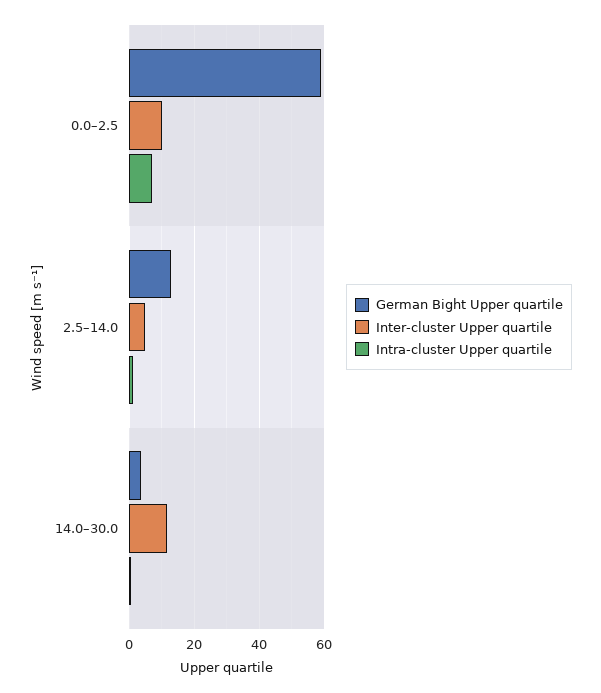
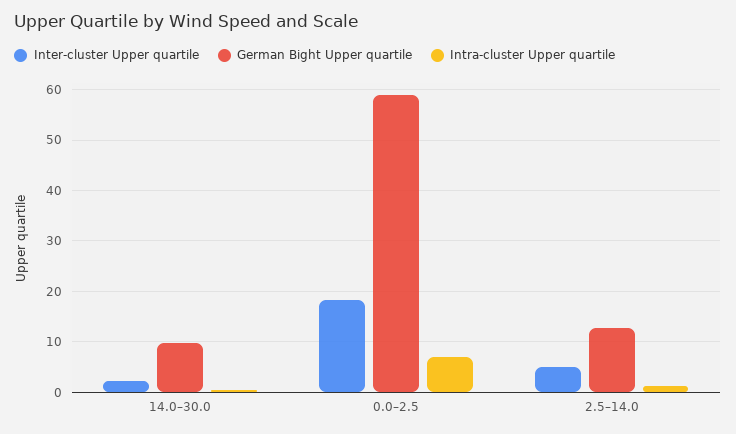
  {
    "German Bight Upper quartile": {
      "0.0–2.5": 60,
      "2.5–14.0": 12,
-     "14.0–30.0": 4
+     "14.0–30.0": 10
    },
    "Inter-cluster Upper quartile": {
-     "0.0–2.5": 10,
+     "0.0–2.5": 18,
      "2.5–14.0": 6,
-     "14.0–30.0": 12
+     "14.0–30.0": 2
    },
    "Intra-cluster Upper quartile": {
      "0.0–2.5": 8,
      "2.5–14.0": 2,
      "14.0–30.0": 0
    }
  }

